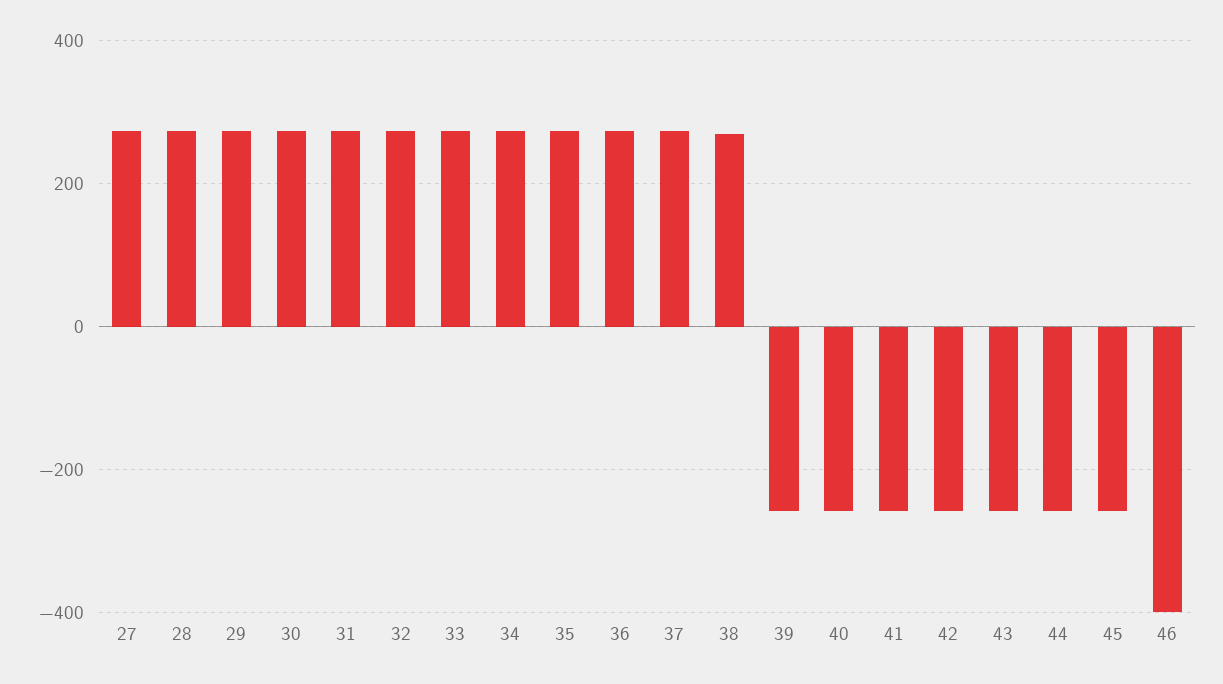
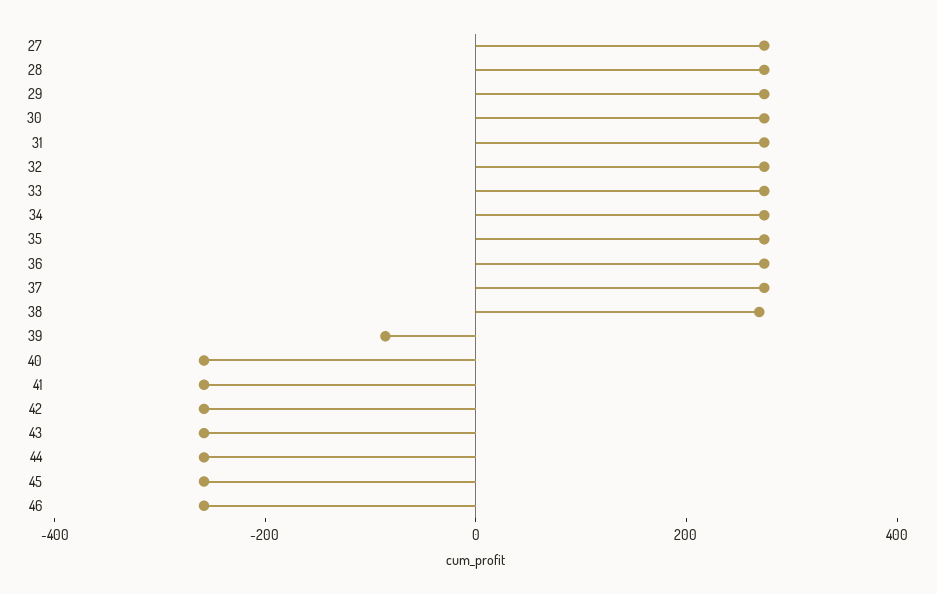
  {
    "27": 280,
    "28": 280,
    "29": 280,
    "30": 280,
    "31": 280,
    "32": 280,
    "33": 280,
    "34": 280,
    "35": 280,
    "36": 280,
    "37": 280,
    "38": 260,
-   "39": -260,
+   "39": -100,
    "40": -260,
    "41": -260,
    "42": -260,
    "43": -260,
    "44": -260,
    "45": -260,
-   "46": -400
+   "46": -250
  }

